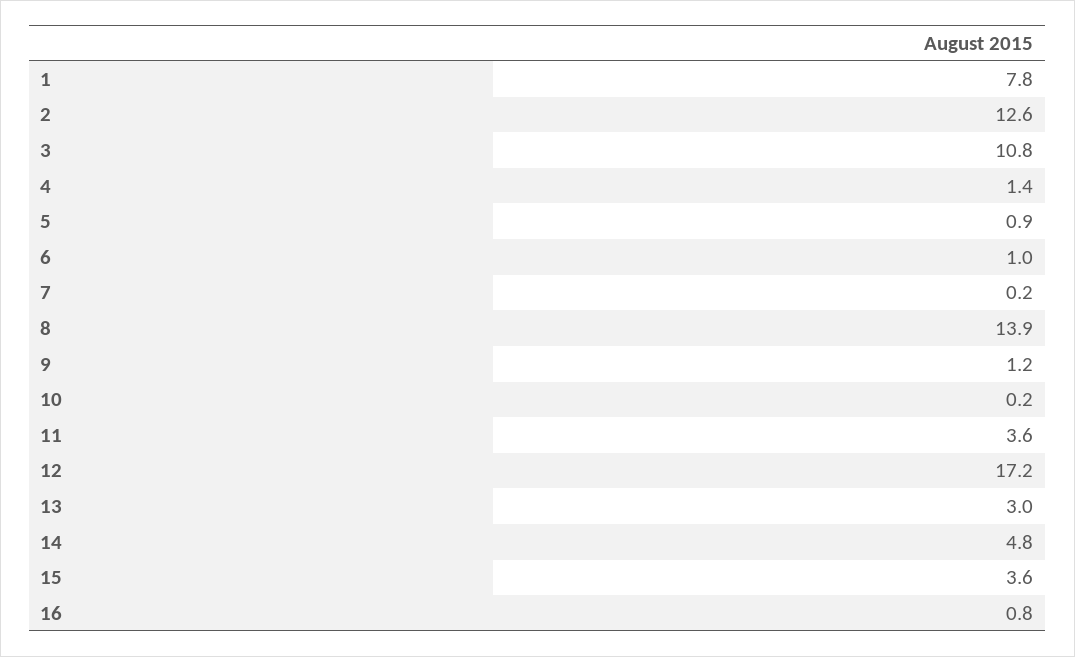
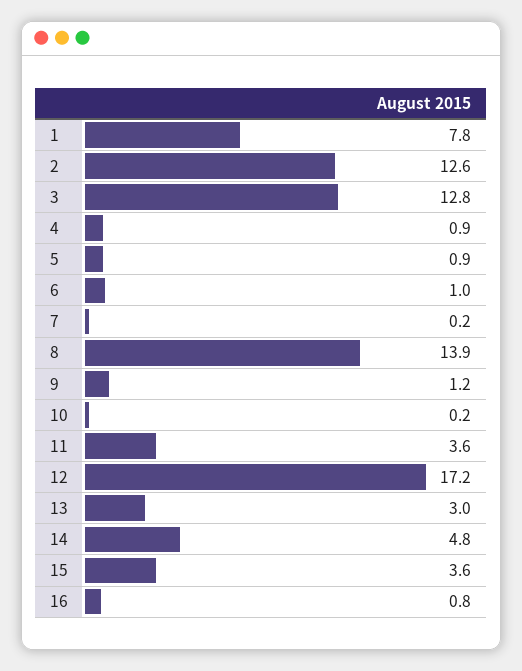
  {
    "1": 7.8,
    "2": 12.6,
-   "3": 10.8,
+   "3": 12.8,
-   "4": 1.4,
+   "4": 0.9,
    "5": 0.9,
    "6": 1,
    "7": 0.2,
    "8": 13.9,
    "9": 1.2,
    "10": 0.2,
    "11": 3.6,
    "12": 17.2,
    "13": 3,
    "14": 4.8,
    "15": 3.6,
    "16": 0.8
  }

